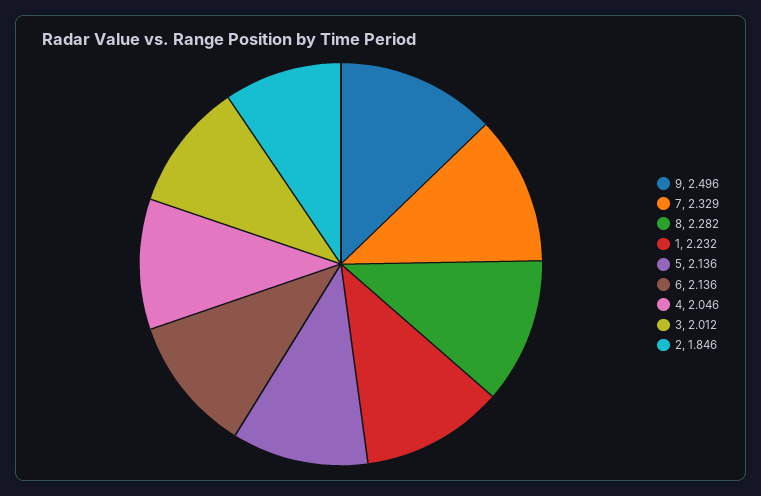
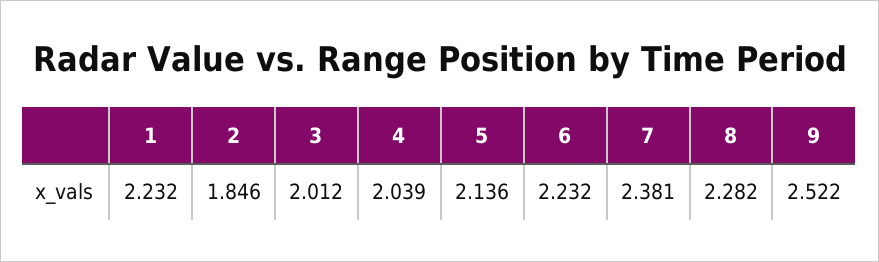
  {
-   "9": 2.496,
+   "9": 2.522,
-   "7": 2.329,
+   "7": 2.381,
    "8": 2.282,
    "1": 2.232,
    "5": 2.136,
-   "6": 2.136,
+   "6": 2.232,
-   "4": 2.046,
+   "4": 2.039,
    "3": 2.012,
    "2": 1.846
  }

